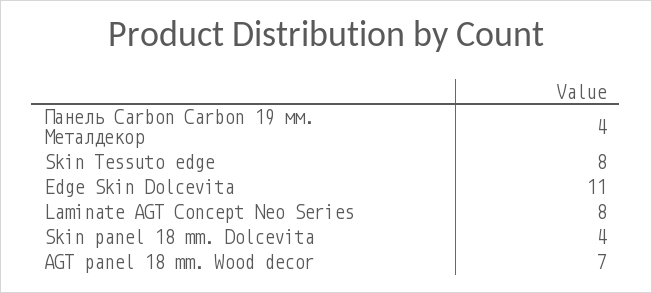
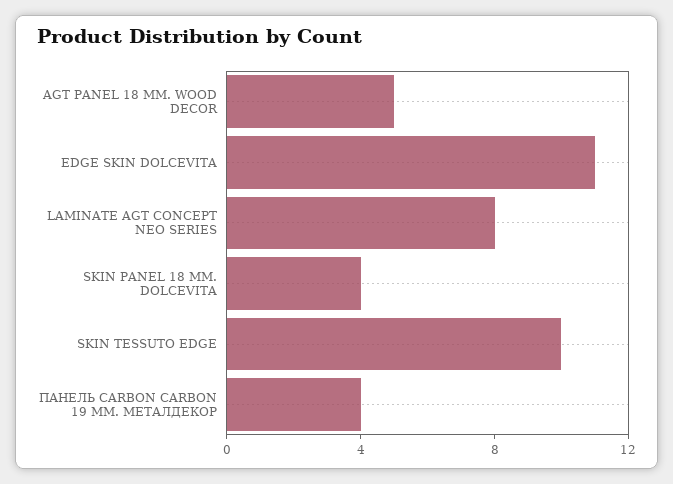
  {
    "Панель Carbon Carbon 19 мм. Металдекор": 4,
-   "Skin Tessuto edge": 8,
+   "Skin Tessuto edge": 10,
    "Edge Skin Dolcevita": 11,
    "Laminate AGT Concept Neo Series": 8,
    "Skin panel 18 mm. Dolcevita": 4,
-   "AGT panel 18 mm. Wood decor": 7
+   "AGT panel 18 mm. Wood decor": 5
  }

